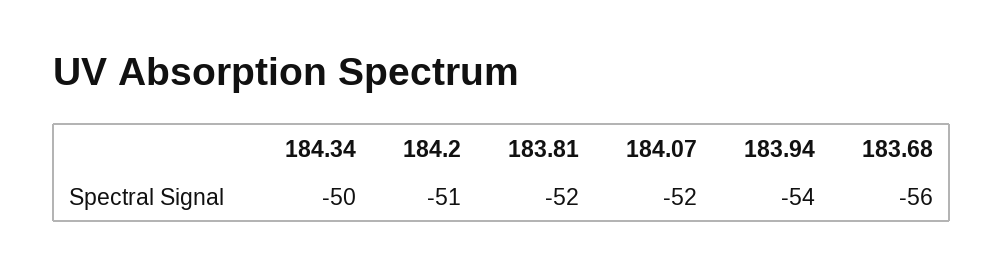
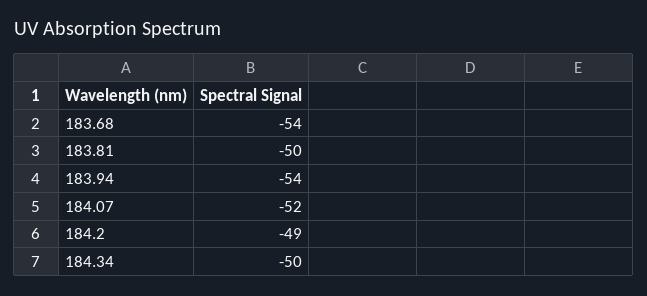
  {
    "184.34": -50,
-   "184.2": -51,
+   "184.2": -49,
-   "183.81": -52,
+   "183.81": -50,
    "184.07": -52,
    "183.94": -54,
-   "183.68": -56
+   "183.68": -54
  }

